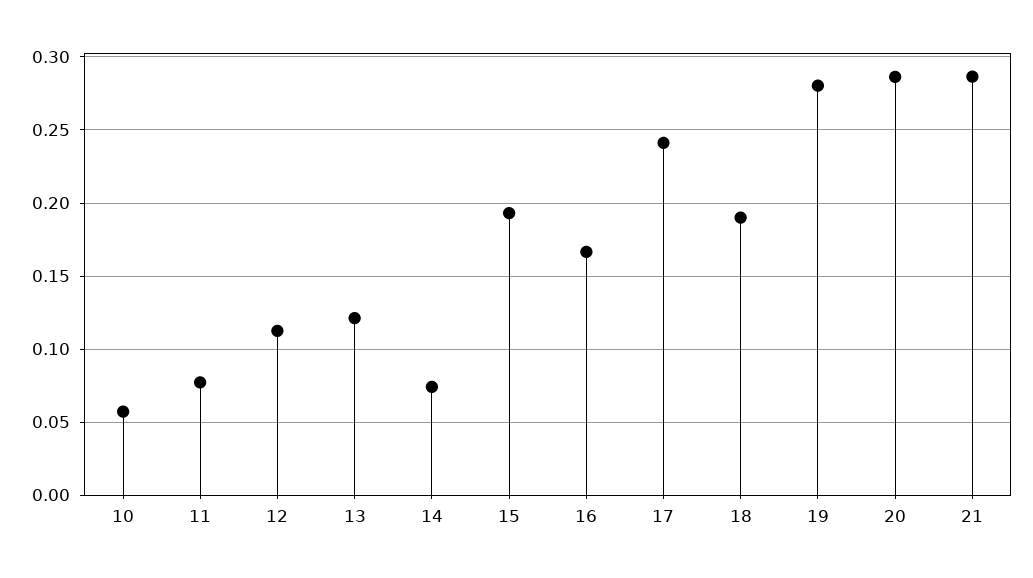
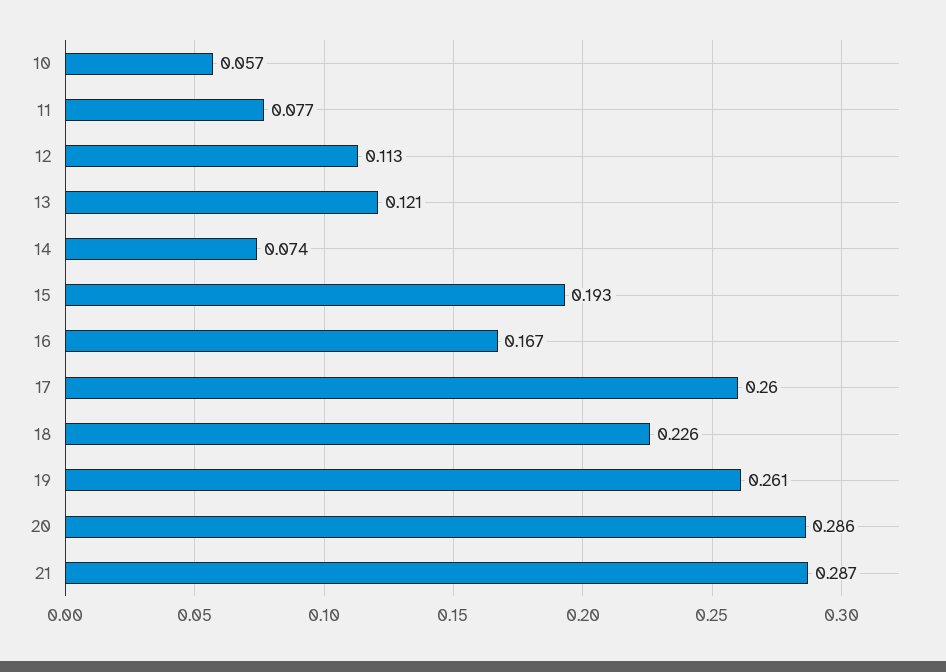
  {
    "10": 0.057,
    "11": 0.077,
    "12": 0.113,
    "13": 0.121,
    "14": 0.074,
    "15": 0.193,
    "16": 0.167,
-   "17": 0.24,
+   "17": 0.26,
-   "18": 0.19,
+   "18": 0.226,
-   "19": 0.28,
+   "19": 0.261,
    "20": 0.286,
    "21": 0.287
  }

